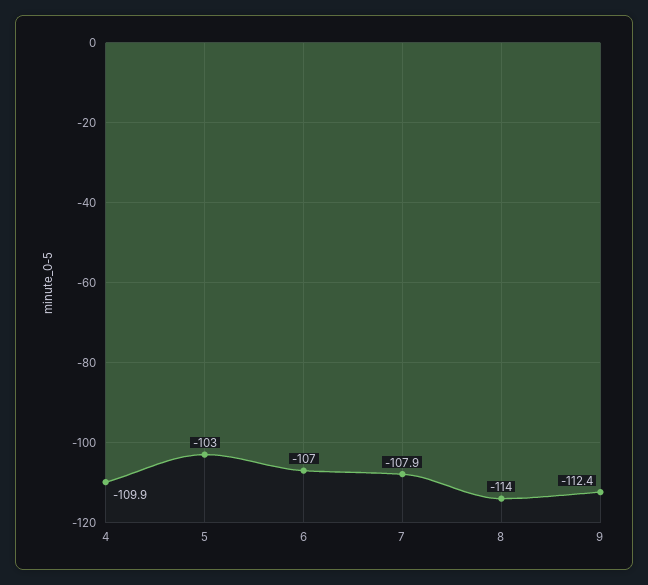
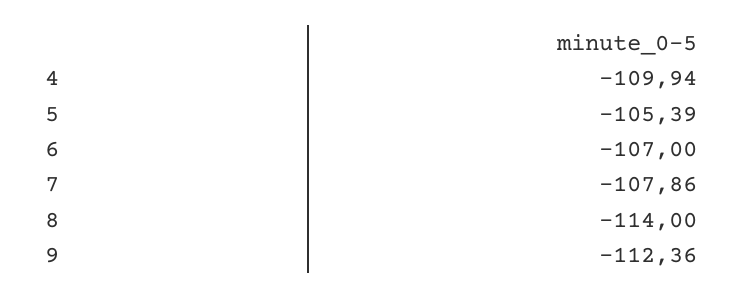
  {
    "4": -109.94,
-   "5": -103,
+   "5": -105.39,
    "6": -107,
    "7": -107.86,
    "8": -114,
    "9": -112.36
  }

